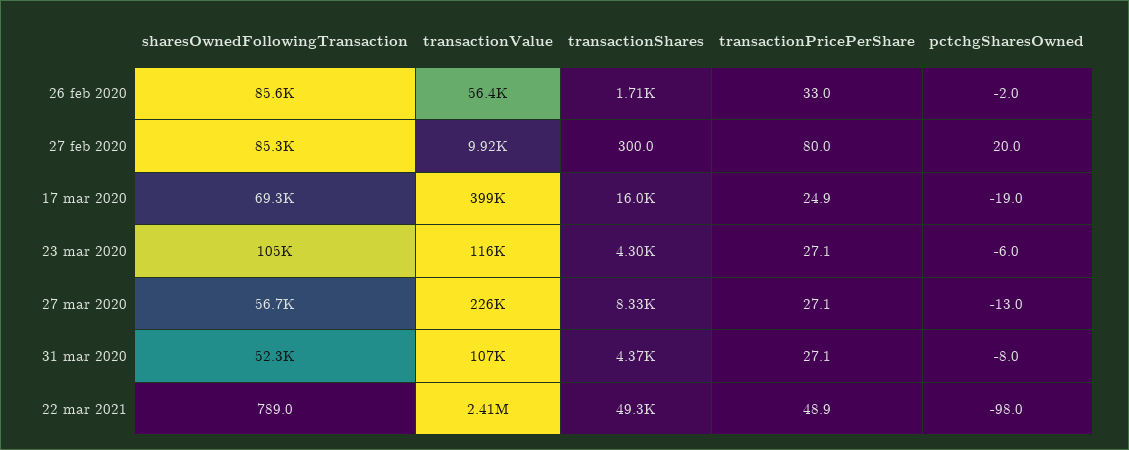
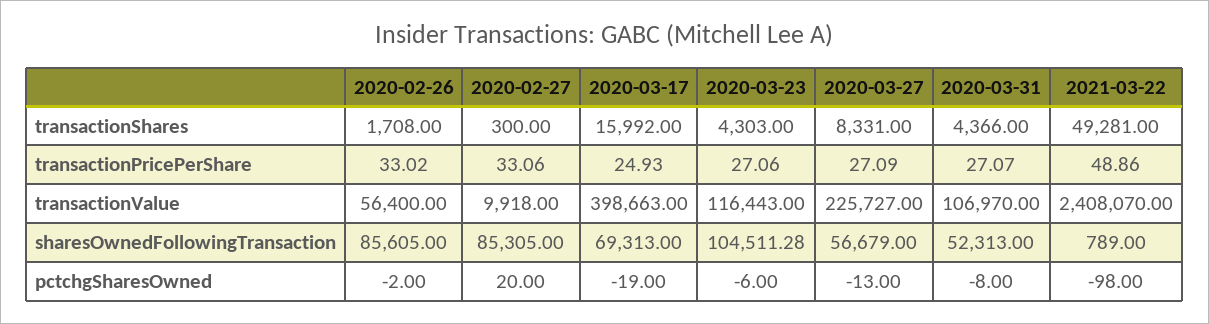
  {
    "sharesOwnedFollowingTransaction": {
      "26 feb 2020": 85605,
      "27 feb 2020": 85305,
      "17 mar 2020": 69313,
      "23 mar 2020": 104511.28,
      "27 mar 2020": 56679,
      "31 mar 2020": 52313,
      "22 mar 2021": 789
    },
    "transactionValue": {
      "26 feb 2020": 56400,
      "27 feb 2020": 9918,
      "17 mar 2020": 398663,
      "23 mar 2020": 116443,
      "27 mar 2020": 225727,
      "31 mar 2020": 106970,
      "22 mar 2021": 2408070
    },
    "transactionShares": {
      "26 feb 2020": 1708,
      "27 feb 2020": 300,
      "17 mar 2020": 15992,
      "23 mar 2020": 4303,
      "27 mar 2020": 8331,
      "31 mar 2020": 4366,
      "22 mar 2021": 49281
    },
    "transactionPricePerShare": {
      "26 feb 2020": 33.02,
-     "27 feb 2020": 80,
+     "27 feb 2020": 33.06,
      "17 mar 2020": 24.93,
      "23 mar 2020": 27.06,
      "27 mar 2020": 27.09,
      "31 mar 2020": 27.07,
      "22 mar 2021": 48.86
    },
    "pctchgSharesOwned": {
      "26 feb 2020": -2,
      "27 feb 2020": 20,
      "17 mar 2020": -19,
      "23 mar 2020": -6,
      "27 mar 2020": -13,
      "31 mar 2020": -8,
      "22 mar 2021": -98
    }
  }

